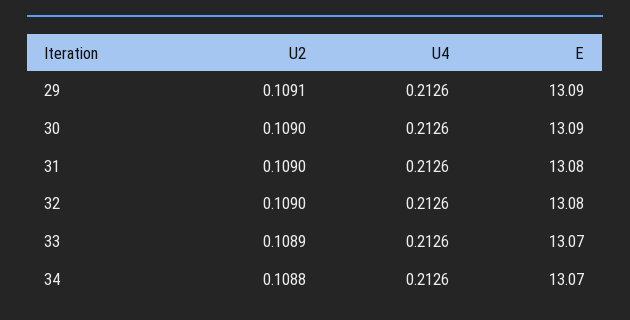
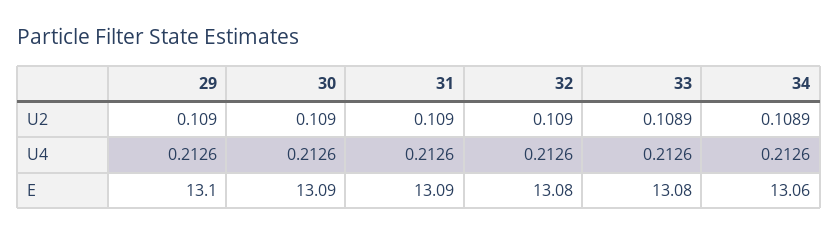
  {
    "U2": {
-     "29": 0.1091,
+     "29": 0.109,
      "30": 0.109,
      "31": 0.109,
      "32": 0.109,
      "33": 0.1089,
-     "34": 0.1088
+     "34": 0.1089
    },
    "U4": {
      "29": 0.2126,
      "30": 0.2126,
      "31": 0.2126,
      "32": 0.2126,
      "33": 0.2126,
      "34": 0.2126
    },
    "E": {
-     "29": 13.09,
+     "29": 13.1,
      "30": 13.09,
-     "31": 13.08,
+     "31": 13.09,
      "32": 13.08,
-     "33": 13.07,
+     "33": 13.08,
-     "34": 13.07
+     "34": 13.06
    }
  }

